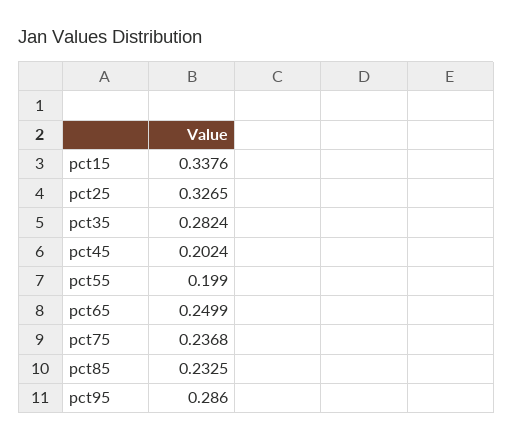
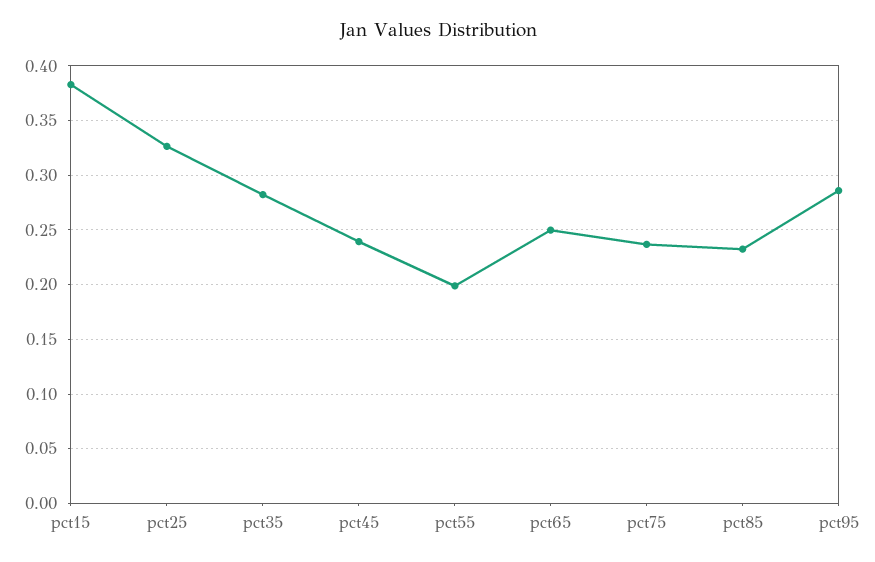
  {
-   "pct15": 0.3376,
+   "pct15": 0.38,
    "pct25": 0.3265,
    "pct35": 0.2824,
-   "pct45": 0.2024,
+   "pct45": 0.24,
    "pct55": 0.199,
    "pct65": 0.2499,
    "pct75": 0.2368,
    "pct85": 0.2325,
    "pct95": 0.286
  }

